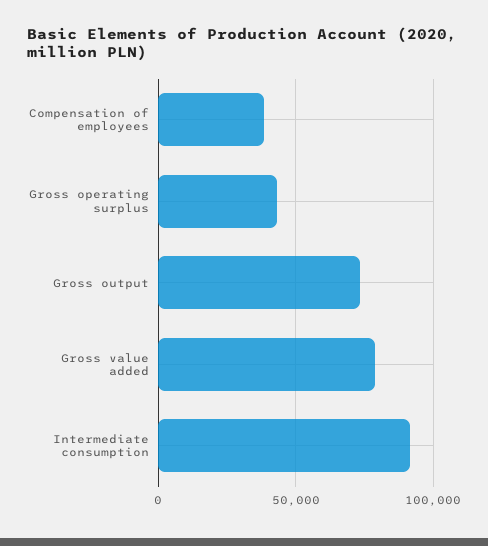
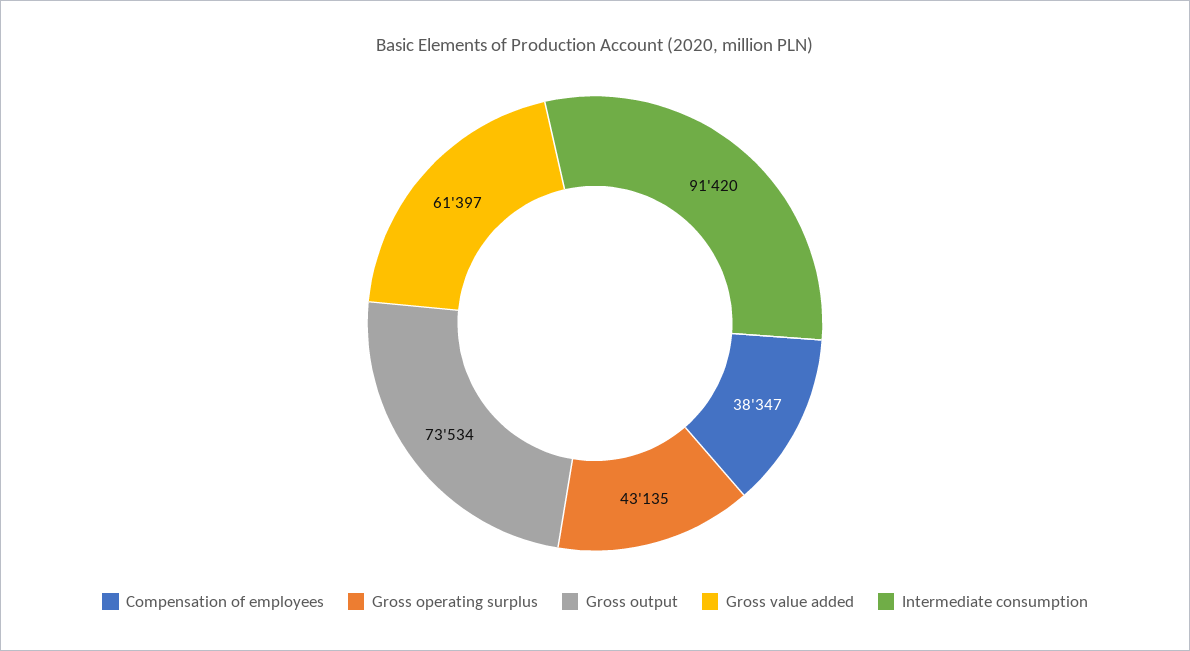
  {
    "Compensation of employees": 38347,
    "Gross operating surplus": 43135,
    "Gross output": 73534,
-   "Gross value added": 80000,
+   "Gross value added": 61397,
    "Intermediate consumption": 91420
  }

